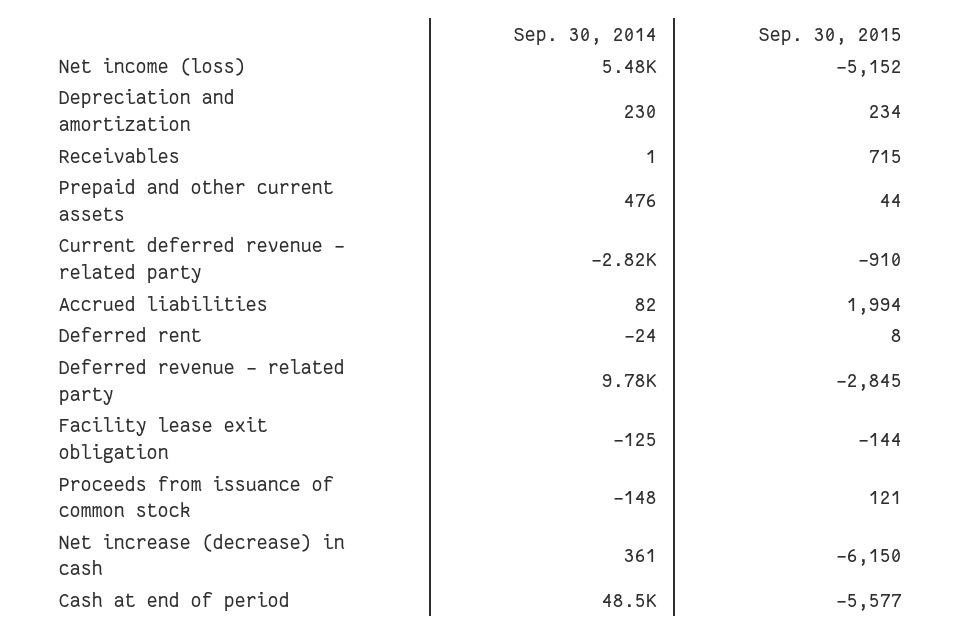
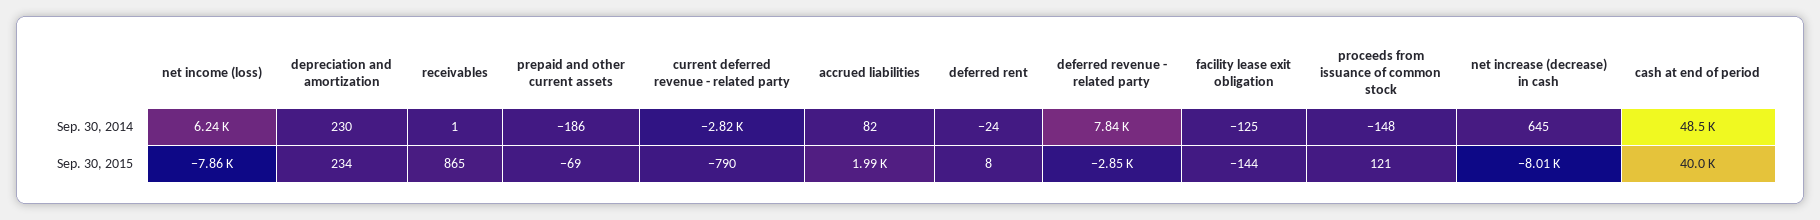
  {
    "Sep. 30, 2014": {
-     "Net income (loss)": 5480,
+     "Net income (loss)": 6240,
      "Depreciation and amortization": 230,
      "Receivables": 1,
-     "Prepaid and other current assets": 476,
+     "Prepaid and other current assets": -186,
      "Current deferred revenue - related party": -2820,
      "Accrued liabilities": 82,
      "Deferred rent": -24,
-     "Deferred revenue - related party": 9780,
+     "Deferred revenue - related party": 7840,
      "Facility lease exit obligation": -125,
      "Proceeds from issuance of common stock": -148,
-     "Net increase (decrease) in cash": 361,
+     "Net increase (decrease) in cash": 645,
      "Cash at end of period": 48500
    },
    "Sep. 30, 2015": {
-     "Net income (loss)": -5152,
+     "Net income (loss)": -7860,
      "Depreciation and amortization": 234,
-     "Receivables": 715,
+     "Receivables": 865,
-     "Prepaid and other current assets": 44,
+     "Prepaid and other current assets": -69,
-     "Current deferred revenue - related party": -910,
+     "Current deferred revenue - related party": -790,
      "Accrued liabilities": 1994,
      "Deferred rent": 8,
      "Deferred revenue - related party": -2845,
      "Facility lease exit obligation": -144,
      "Proceeds from issuance of common stock": 121,
-     "Net increase (decrease) in cash": -6150,
+     "Net increase (decrease) in cash": -8010,
-     "Cash at end of period": -5577
+     "Cash at end of period": 40000
    }
  }

